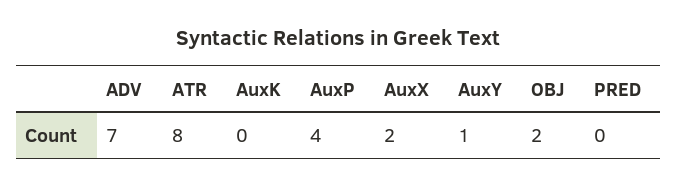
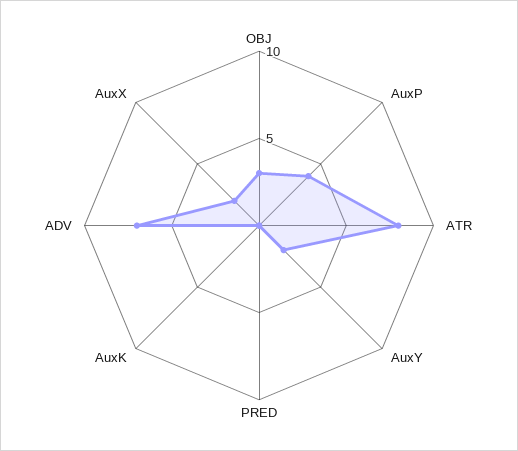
  {
    "ADV": 7,
    "ATR": 8,
    "AuxK": 0,
    "AuxP": 4,
    "AuxX": 2,
-   "AuxY": 1,
+   "AuxY": 2,
-   "OBJ": 2,
+   "OBJ": 3,
    "PRED": 0
  }

